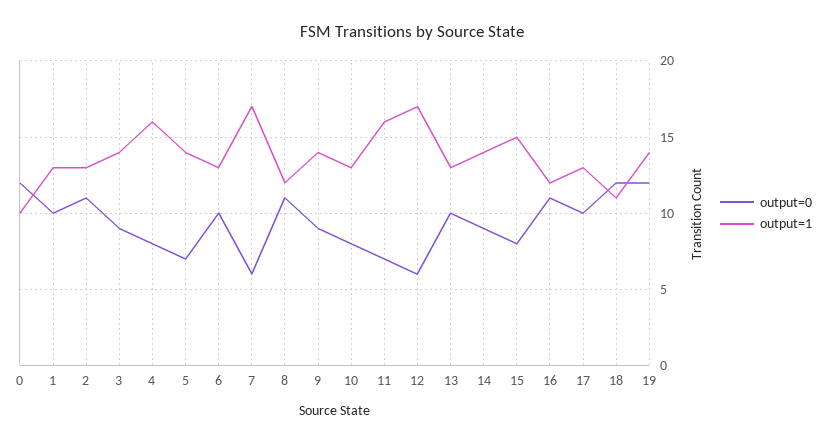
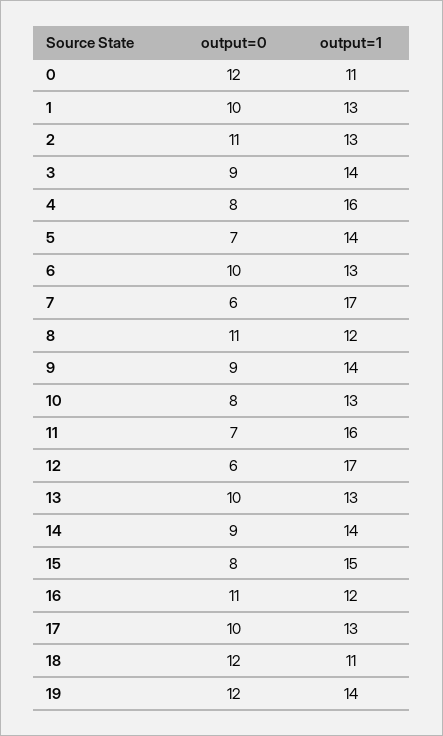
  {
    "output=0": {
      "0": 12,
      "1": 10,
      "2": 11,
      "3": 9,
      "4": 8,
      "5": 7,
      "6": 10,
      "7": 6,
      "8": 11,
      "9": 9,
      "10": 8,
      "11": 7,
      "12": 6,
      "13": 10,
      "14": 9,
      "15": 8,
      "16": 11,
      "17": 10,
      "18": 12,
      "19": 12
    },
    "output=1": {
-     "0": 10,
+     "0": 11,
      "1": 13,
      "2": 13,
      "3": 14,
      "4": 16,
      "5": 14,
      "6": 13,
      "7": 17,
      "8": 12,
      "9": 14,
      "10": 13,
      "11": 16,
      "12": 17,
      "13": 13,
      "14": 14,
      "15": 15,
      "16": 12,
      "17": 13,
      "18": 11,
      "19": 14
    }
  }

